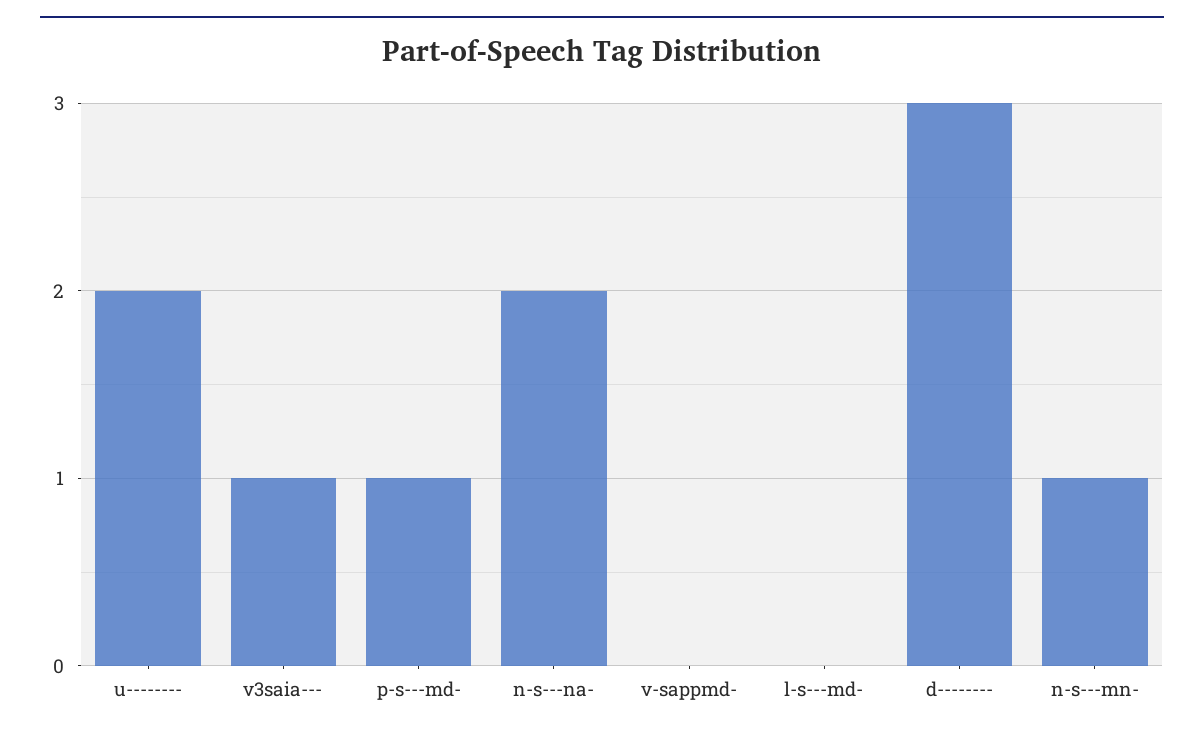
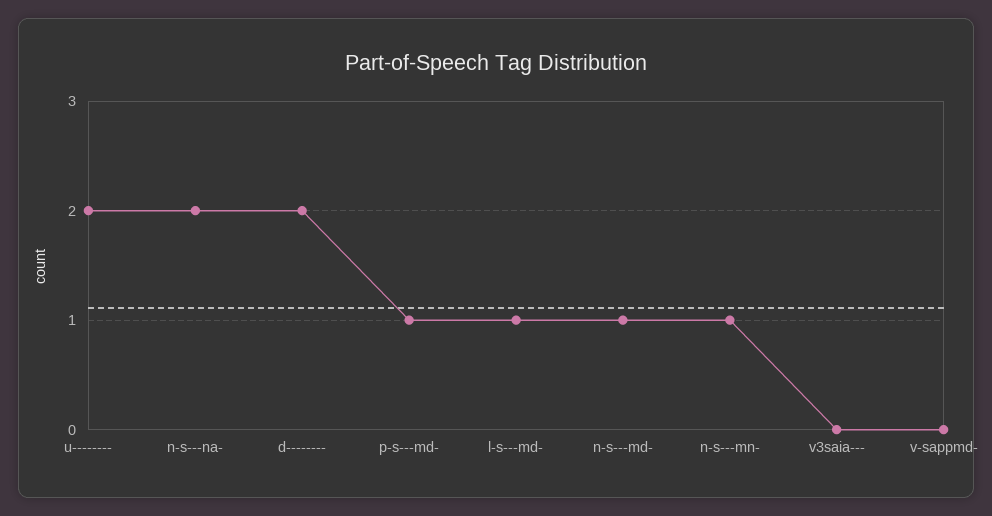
  {
    "u--------": 2,
-   "v3saia---": 1,
+   "v3saia---": 0,
    "p-s---md-": 1,
    "n-s---na-": 2,
    "v-sappmd-": 0,
-   "l-s---md-": 0,
+   "l-s---md-": 1,
-   "d--------": 3,
+   "d--------": 2,
-   "n-s---mn-": 1
+   "n-s---mn-": 1,
+   "n-s---md-": 1
  }

